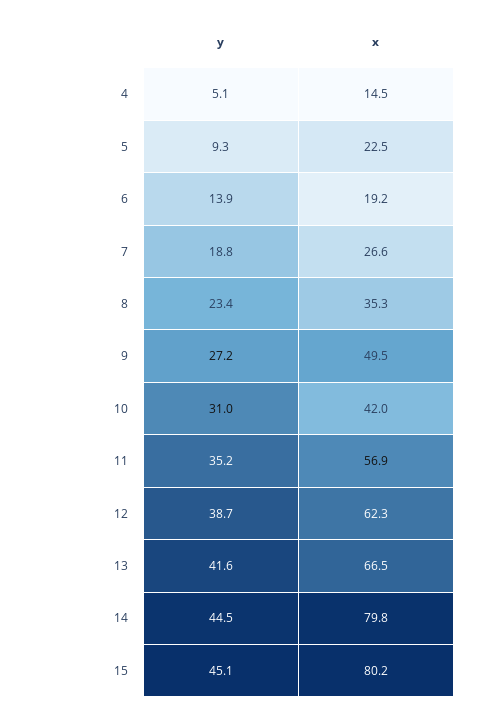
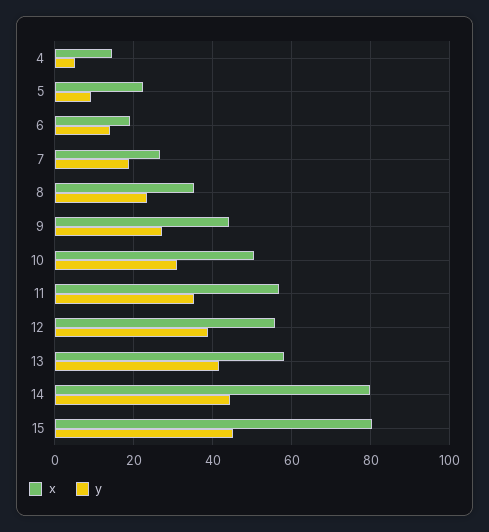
  {
    "y": {
      "4": 5.1,
      "5": 9.3,
      "6": 13.9,
      "7": 18.8,
      "8": 23.4,
      "9": 27.2,
      "10": 31,
      "11": 35.2,
      "12": 38.7,
      "13": 41.6,
      "14": 44.5,
      "15": 45.1
    },
    "x": {
      "4": 14.5,
      "5": 22.5,
      "6": 19.2,
      "7": 26.6,
      "8": 35.3,
-     "9": 49.5,
+     "9": 44,
-     "10": 42,
+     "10": 50,
      "11": 56.9,
-     "12": 62.3,
+     "12": 56,
-     "13": 66.5,
+     "13": 58,
      "14": 79.8,
      "15": 80.2
    }
  }

